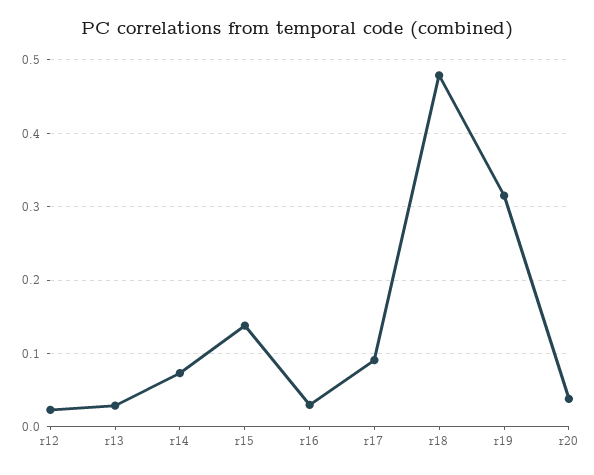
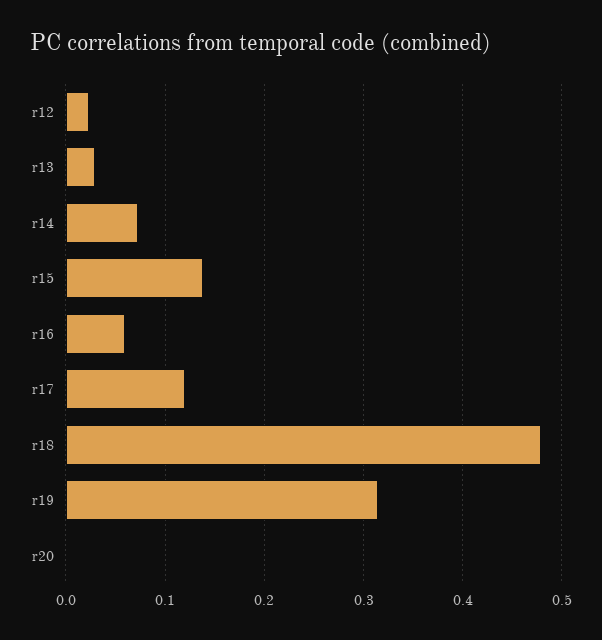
  {
    "r12": 0.02,
    "r13": 0.03,
    "r14": 0.07,
    "r15": 0.14,
-   "r16": 0.03,
+   "r16": 0.06,
-   "r17": 0.09,
+   "r17": 0.12,
    "r18": 0.48,
    "r19": 0.32,
-   "r20": 0.04
+   "r20": 0
  }

